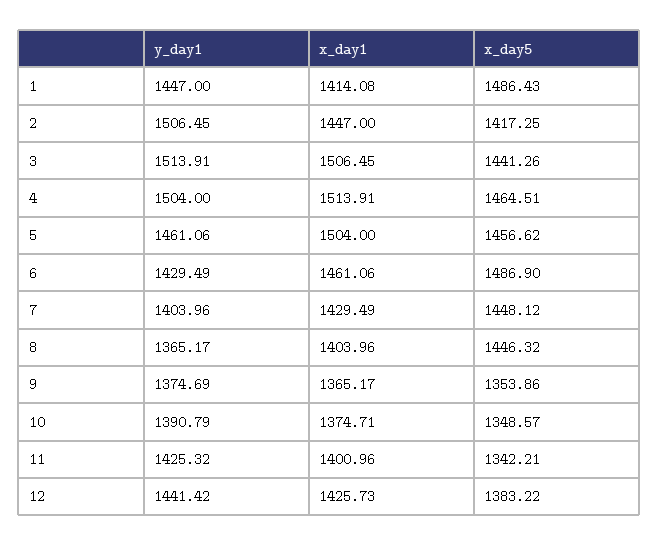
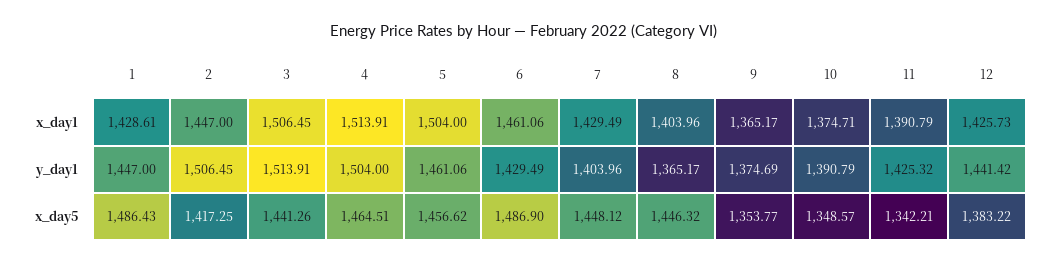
  {
    "y_day1": {
      "1": 1447,
      "2": 1506.45,
      "3": 1513.91,
      "4": 1504,
      "5": 1461.06,
      "6": 1429.49,
      "7": 1403.96,
      "8": 1365.17,
      "9": 1374.69,
      "10": 1390.79,
      "11": 1425.32,
      "12": 1441.42
    },
    "x_day1": {
-     "1": 1414.08,
+     "1": 1428.61,
      "2": 1447,
      "3": 1506.45,
      "4": 1513.91,
      "5": 1504,
      "6": 1461.06,
      "7": 1429.49,
      "8": 1403.96,
      "9": 1365.17,
      "10": 1374.71,
-     "11": 1400.96,
+     "11": 1390.79,
      "12": 1425.73
    },
    "x_day5": {
      "1": 1486.43,
      "2": 1417.25,
      "3": 1441.26,
      "4": 1464.51,
      "5": 1456.62,
      "6": 1486.9,
      "7": 1448.12,
      "8": 1446.32,
-     "9": 1353.86,
+     "9": 1353.77,
      "10": 1348.57,
      "11": 1342.21,
      "12": 1383.22
    }
  }

